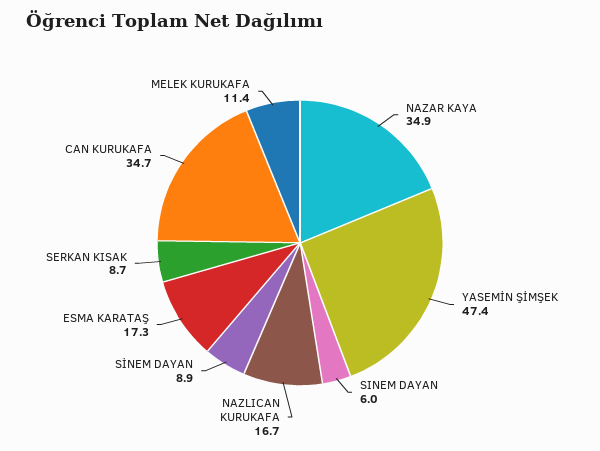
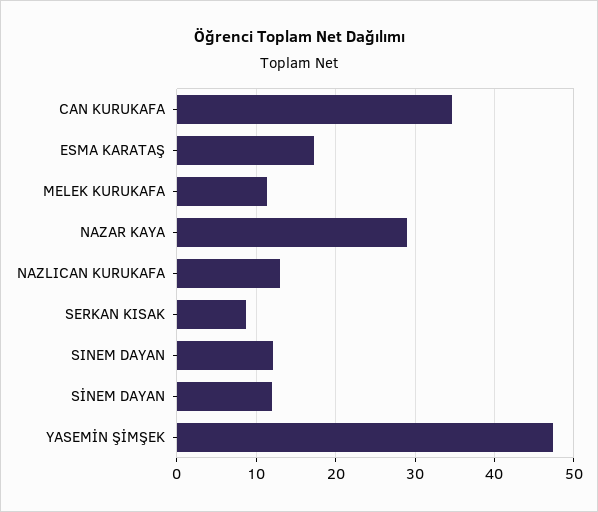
  {
-   "NAZAR KAYA": 34.9,
+   "NAZAR KAYA": 29,
    "YASEMİN ŞİMŞEK": 47.4,
-   "SINEM DAYAN": 6,
+   "SINEM DAYAN": 12,
-   "NAZLICAN KURUKAFA": 16.7,
+   "NAZLICAN KURUKAFA": 13,
-   "SİNEM DAYAN": 8.9,
+   "SİNEM DAYAN": 12,
    "ESMA KARATAŞ": 17.3,
    "SERKAN KISAK": 8.7,
    "CAN KURUKAFA": 34.7,
    "MELEK KURUKAFA": 11.4
  }

